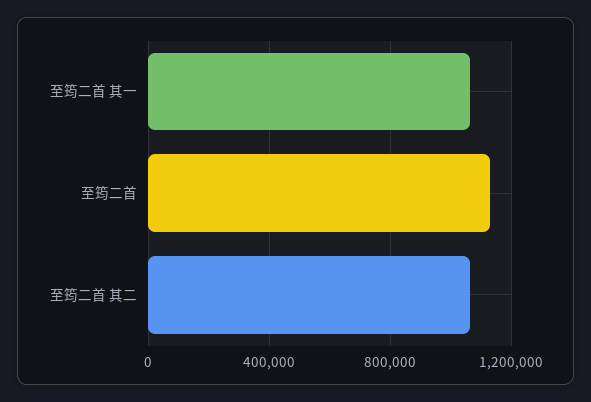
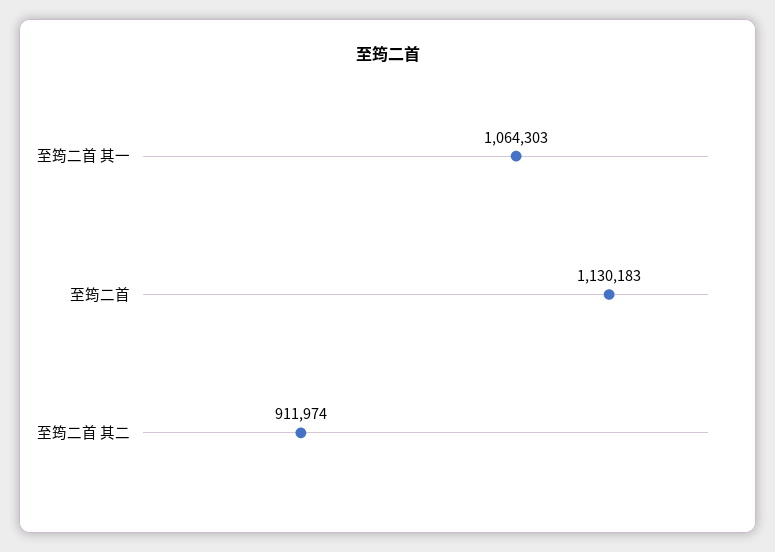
  {
    "至筠二首 其一": 1064303,
    "至筠二首": 1130183,
-   "至筠二首 其二": 1050000
+   "至筠二首 其二": 911974
  }

